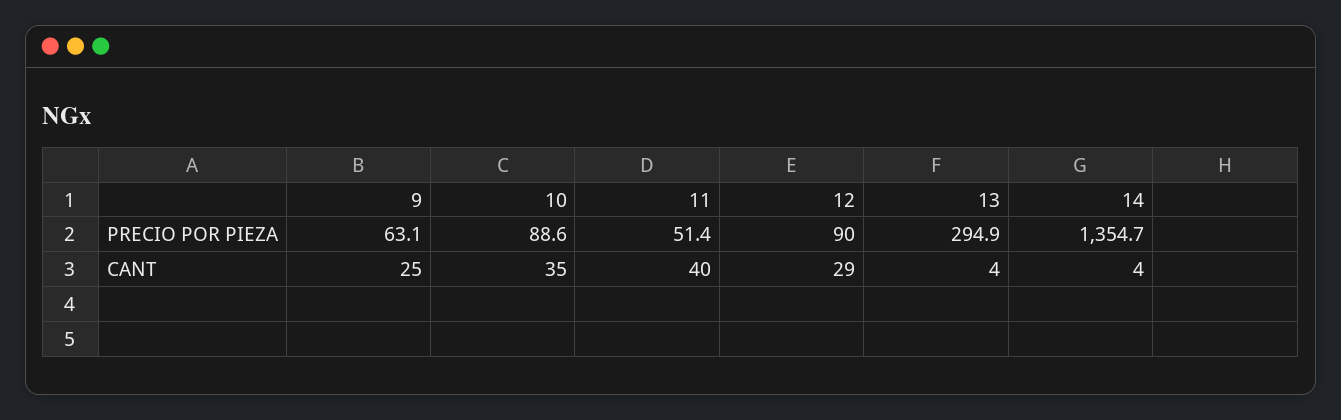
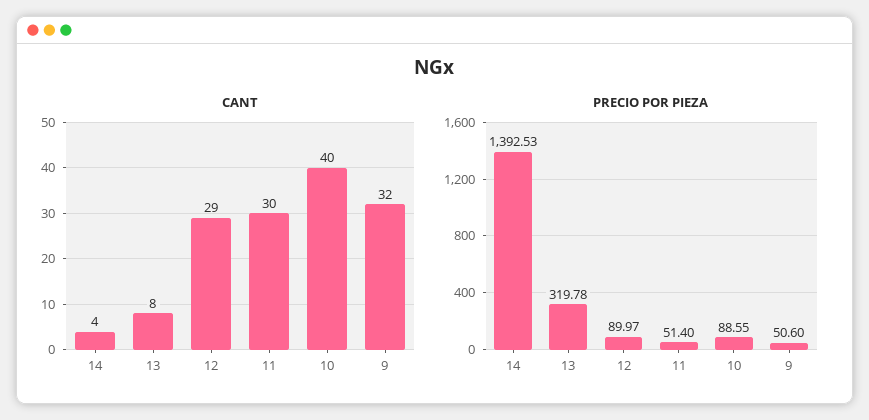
  {
    "PRECIO POR PIEZA": {
-     "9": 63.1,
+     "9": 50.6,
      "10": 88.55,
      "11": 51.4,
      "12": 89.97,
-     "13": 294.9,
+     "13": 319.78,
-     "14": 1354.7
+     "14": 1392.53
    },
    "CANT": {
-     "9": 25,
+     "9": 32,
-     "10": 35,
+     "10": 40,
-     "11": 40,
+     "11": 30,
      "12": 29,
-     "13": 4,
+     "13": 8,
      "14": 4
    }
  }

